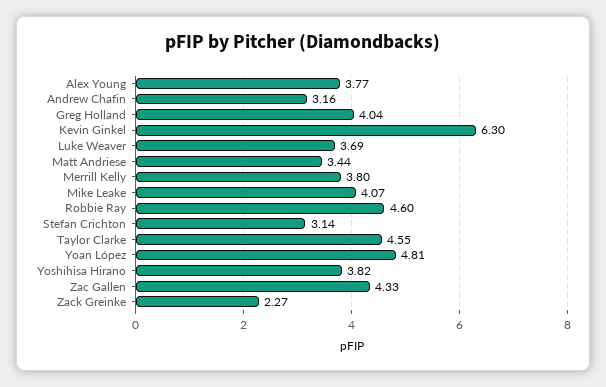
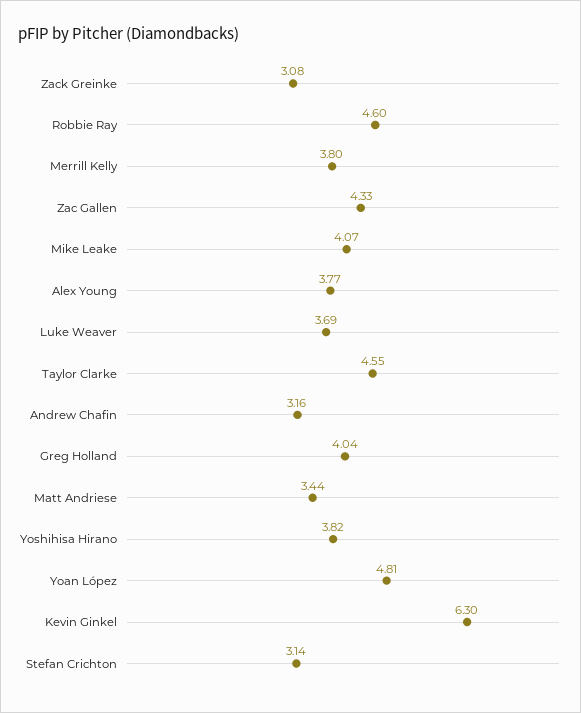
  {
    "Alex Young": 3.77,
    "Andrew Chafin": 3.16,
    "Greg Holland": 4.04,
    "Kevin Ginkel": 6.3,
    "Luke Weaver": 3.69,
    "Matt Andriese": 3.44,
    "Merrill Kelly": 3.8,
    "Mike Leake": 4.07,
    "Robbie Ray": 4.6,
    "Stefan Crichton": 3.14,
    "Taylor Clarke": 4.55,
    "Yoan López": 4.81,
    "Yoshihisa Hirano": 3.82,
    "Zac Gallen": 4.33,
-   "Zack Greinke": 2.27
+   "Zack Greinke": 3.08
  }

